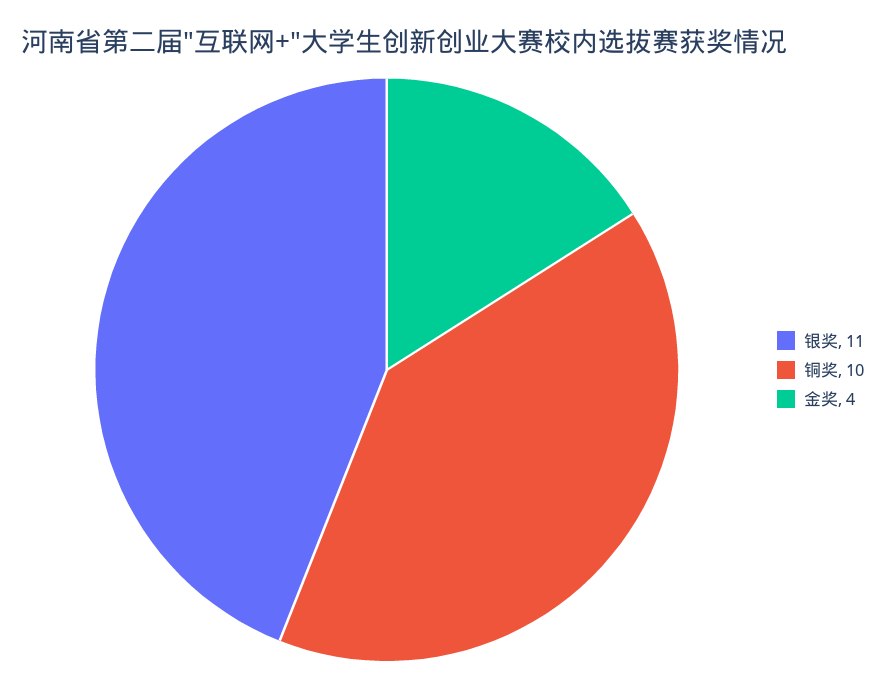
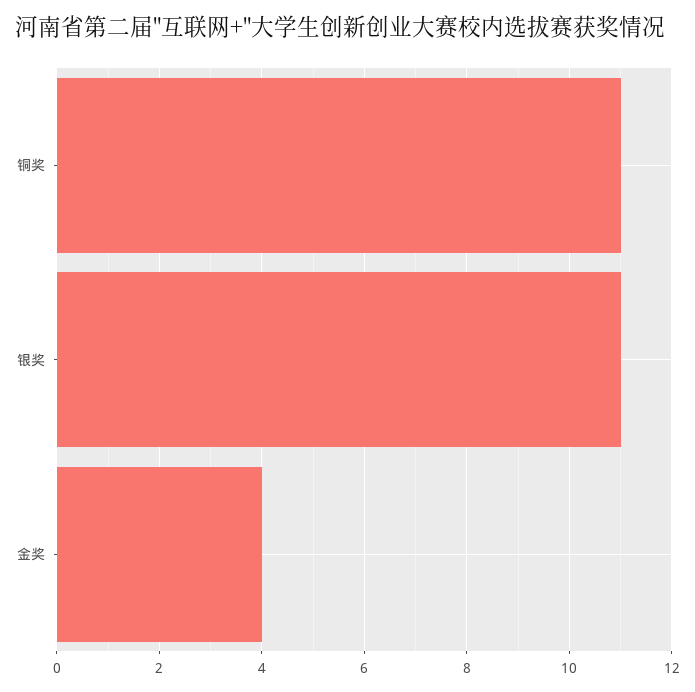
  {
    "银奖": 11,
-   "铜奖": 10,
+   "铜奖": 11,
    "金奖": 4
  }

